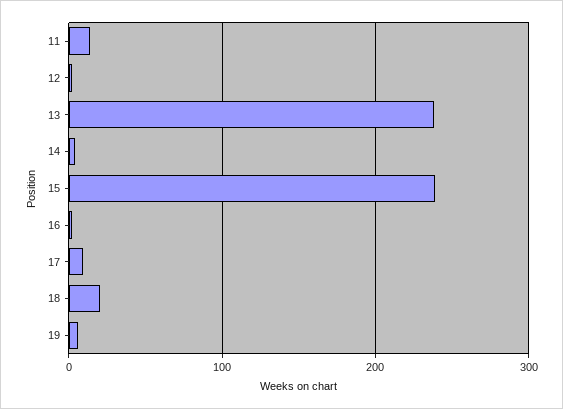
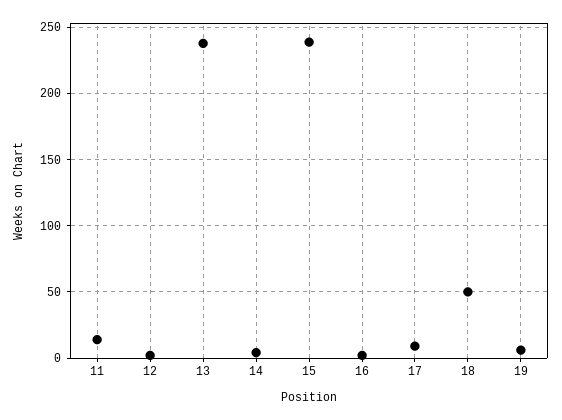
  {
    "11": 15,
    "12": 0,
    "13": 240,
    "14": 5,
    "15": 240,
    "16": 0,
    "17": 10,
-   "18": 20,
+   "18": 50,
    "19": 5
  }

